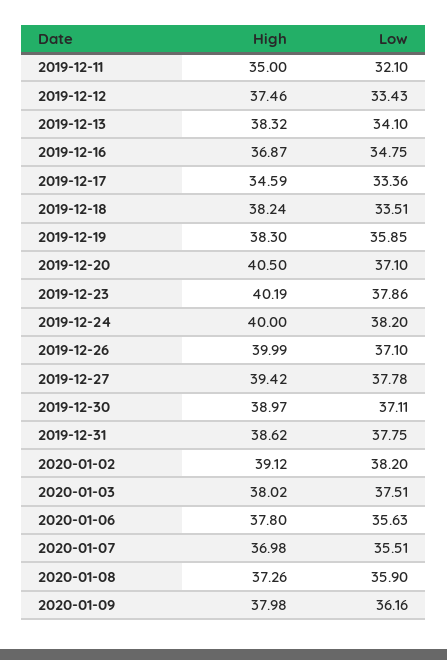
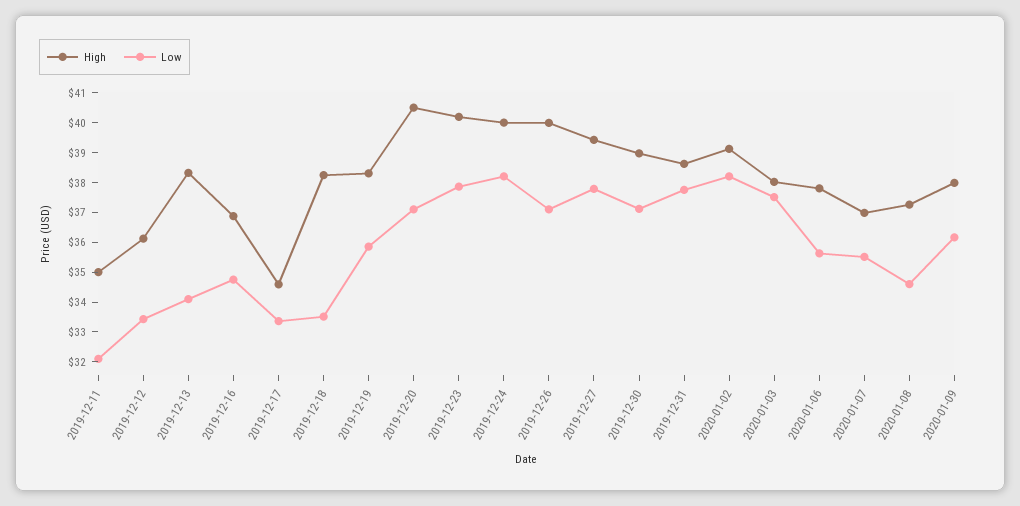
  {
    "High": {
      "2019-12-11": 35,
-     "2019-12-12": 37.46,
+     "2019-12-12": 36,
      "2019-12-13": 38.32,
      "2019-12-16": 36.87,
      "2019-12-17": 34.59,
      "2019-12-18": 38.24,
      "2019-12-19": 38.3,
      "2019-12-20": 40.5,
      "2019-12-23": 40.19,
      "2019-12-24": 40,
      "2019-12-26": 39.99,
      "2019-12-27": 39.42,
      "2019-12-30": 38.97,
      "2019-12-31": 38.62,
      "2020-01-02": 39.12,
      "2020-01-03": 38.02,
      "2020-01-06": 37.8,
      "2020-01-07": 36.98,
      "2020-01-08": 37.26,
      "2020-01-09": 37.98
    },
    "Low": {
      "2019-12-11": 32.1,
      "2019-12-12": 33.43,
      "2019-12-13": 34.1,
      "2019-12-16": 34.75,
      "2019-12-17": 33.36,
      "2019-12-18": 33.51,
      "2019-12-19": 35.85,
      "2019-12-20": 37.1,
      "2019-12-23": 37.86,
      "2019-12-24": 38.2,
      "2019-12-26": 37.1,
      "2019-12-27": 37.78,
      "2019-12-30": 37.11,
      "2019-12-31": 37.75,
      "2020-01-02": 38.2,
      "2020-01-03": 37.51,
      "2020-01-06": 35.63,
      "2020-01-07": 35.51,
-     "2020-01-08": 35.9,
+     "2020-01-08": 34.5,
      "2020-01-09": 36.16
    }
  }

